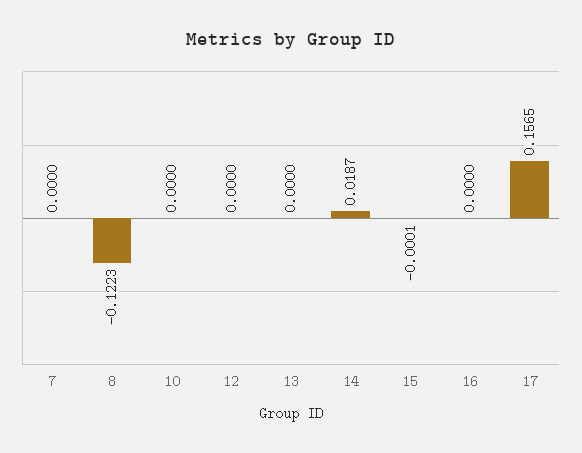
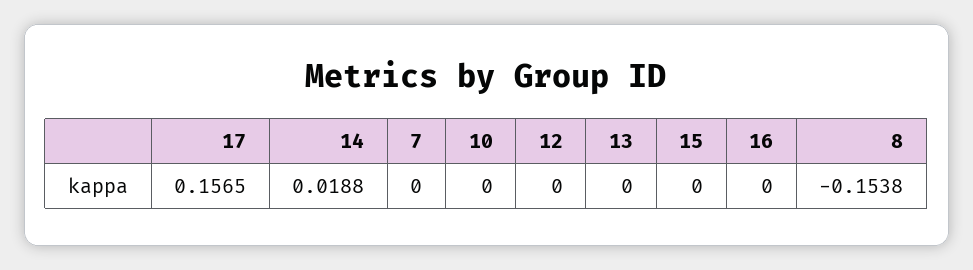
  {
    "7": 0,
-   "8": -0.1223,
+   "8": -0.1538,
    "10": 0,
    "12": 0,
    "13": 0,
-   "14": 0.0187,
+   "14": 0.0188,
-   "15": -0.0001,
+   "15": 0,
    "16": 0,
    "17": 0.1565
  }

